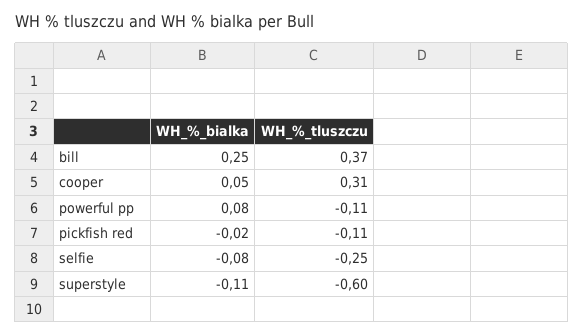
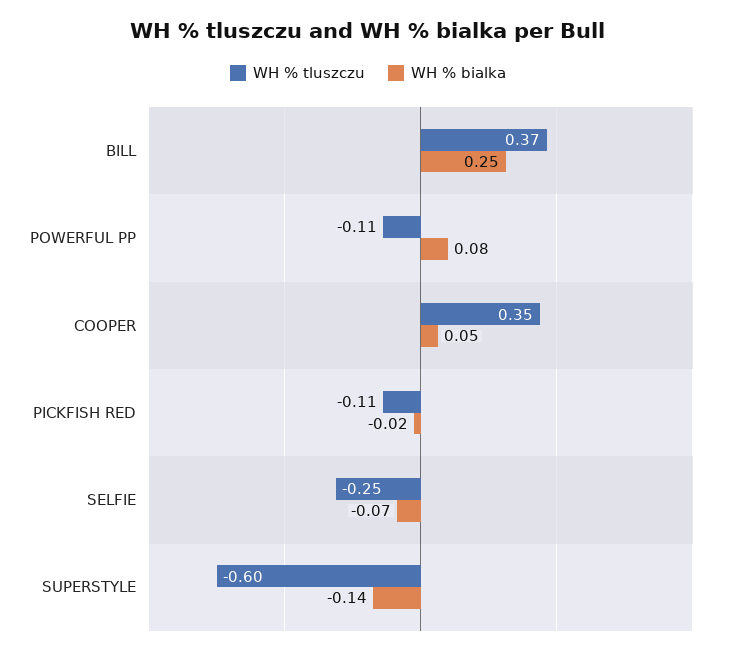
  {
    "WH_%_bialka": {
      "bill": 0.25,
      "cooper": 0.05,
      "powerful pp": 0.08,
      "pickfish red": -0.02,
-     "selfie": -0.08,
+     "selfie": -0.07,
-     "superstyle": -0.11
+     "superstyle": -0.14
    },
    "WH_%_tluszczu": {
      "bill": 0.37,
-     "cooper": 0.31,
+     "cooper": 0.35,
      "powerful pp": -0.11,
      "pickfish red": -0.11,
      "selfie": -0.25,
      "superstyle": -0.6
    }
  }

